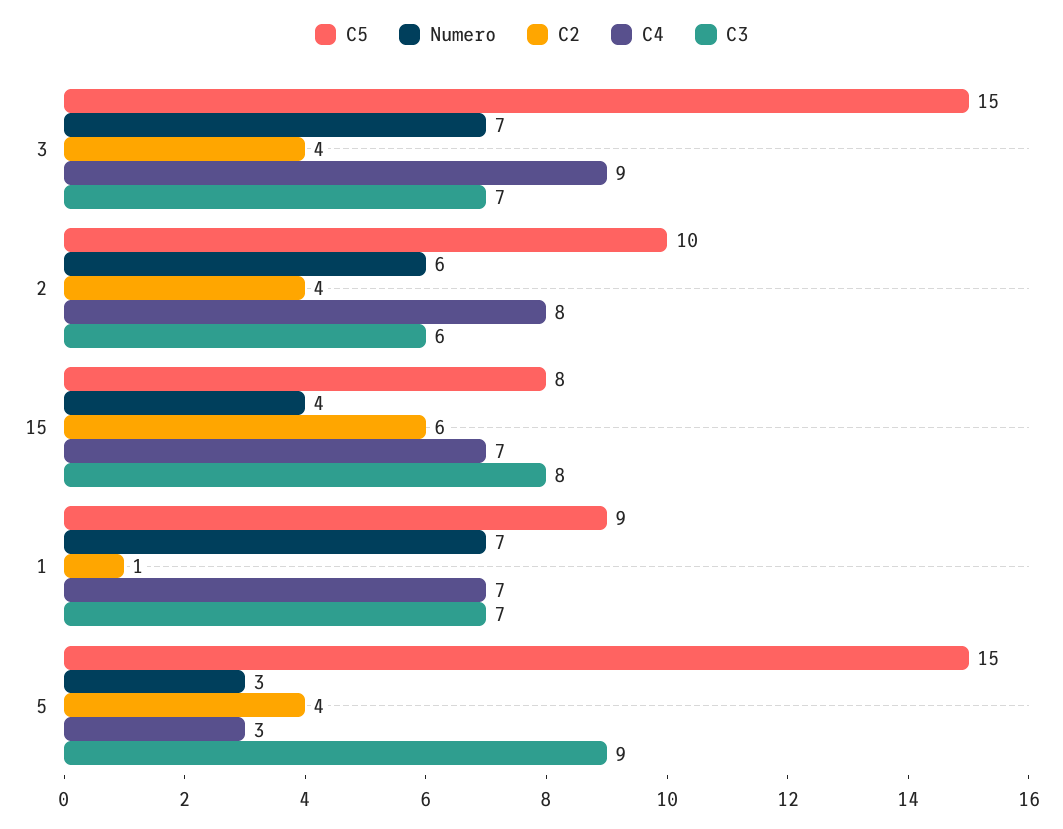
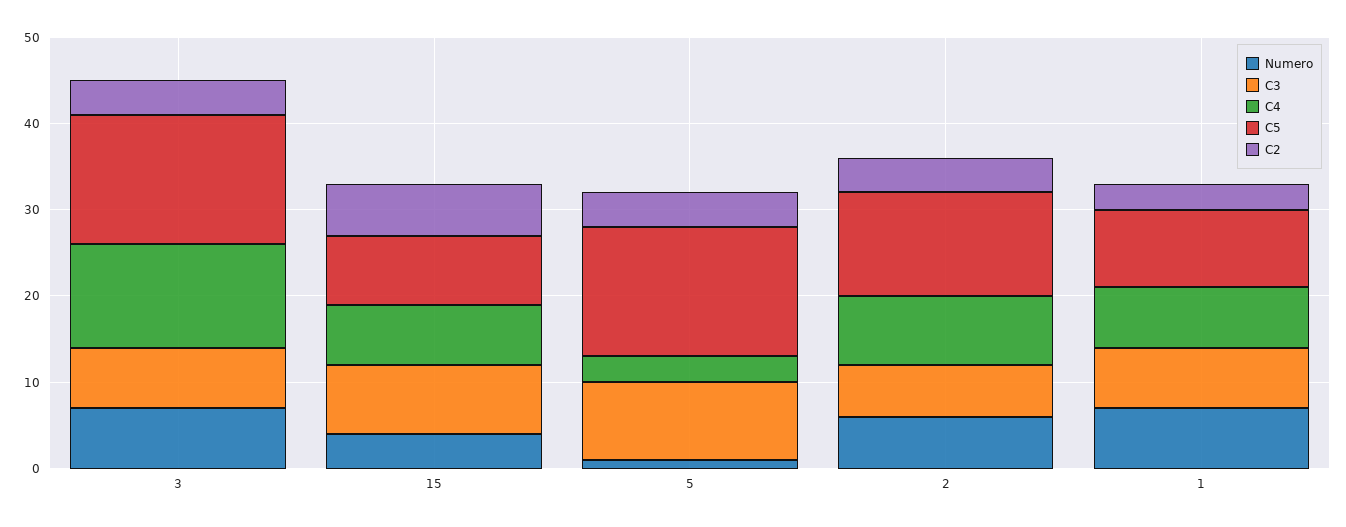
  {
    "C5": {
      "3": 15,
-     "2": 10,
+     "2": 12,
      "15": 8,
      "1": 9,
      "5": 15
    },
    "Numero": {
      "3": 7,
      "2": 6,
      "15": 4,
      "1": 7,
-     "5": 3
+     "5": 1
    },
    "C2": {
      "3": 4,
      "2": 4,
      "15": 6,
-     "1": 1,
+     "1": 3,
      "5": 4
    },
    "C4": {
-     "3": 9,
+     "3": 12,
      "2": 8,
      "15": 7,
      "1": 7,
      "5": 3
    },
    "C3": {
      "3": 7,
      "2": 6,
      "15": 8,
      "1": 7,
      "5": 9
    }
  }

